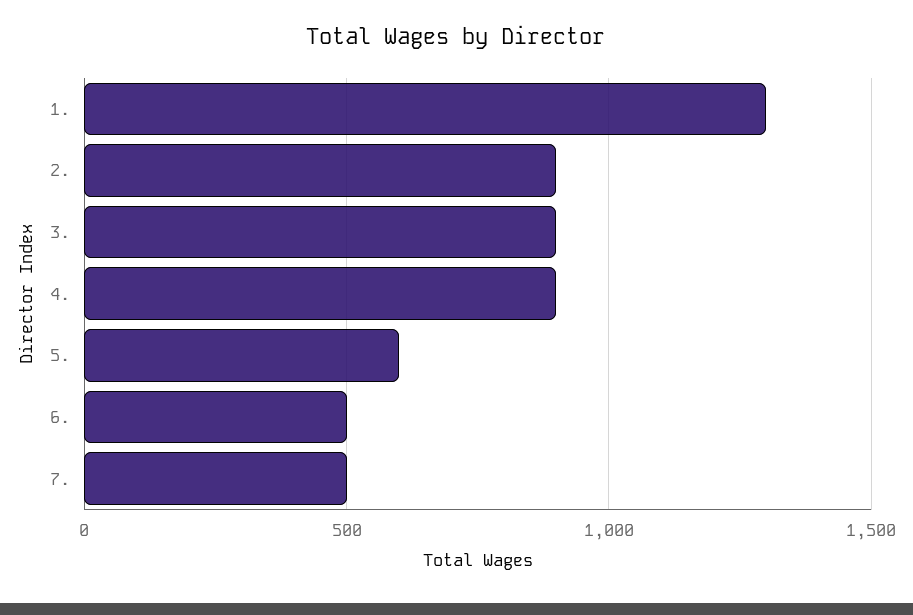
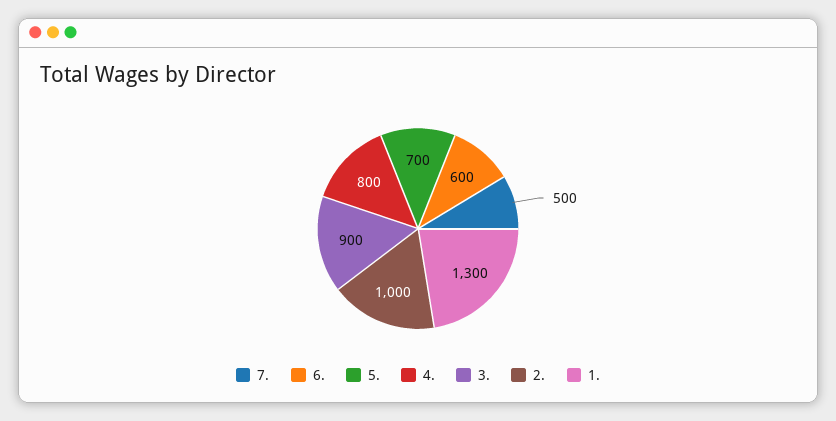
  {
    "1.": 1300,
-   "2.": 900,
+   "2.": 1000,
    "3.": 900,
-   "4.": 900,
+   "4.": 800,
-   "5.": 600,
+   "5.": 700,
-   "6.": 500,
+   "6.": 600,
    "7.": 500
  }

